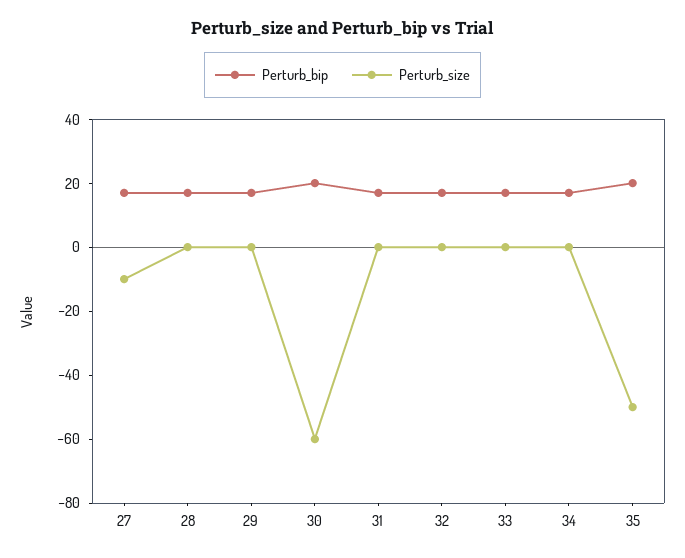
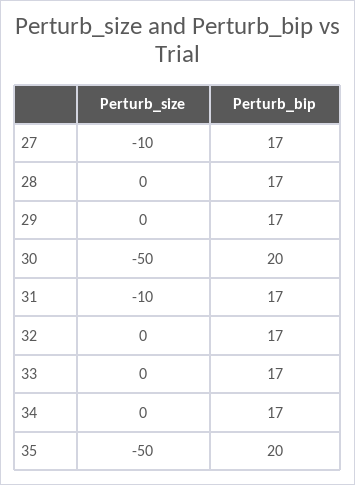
  {
    "Perturb_bip": {
      "27": 17,
      "28": 17,
      "29": 17,
      "30": 20,
      "31": 17,
      "32": 17,
      "33": 17,
      "34": 17,
      "35": 20
    },
    "Perturb_size": {
      "27": -10,
      "28": 0,
      "29": 0,
-     "30": -60,
+     "30": -50,
-     "31": 0,
+     "31": -10,
      "32": 0,
      "33": 0,
      "34": 0,
      "35": -50
    }
  }

